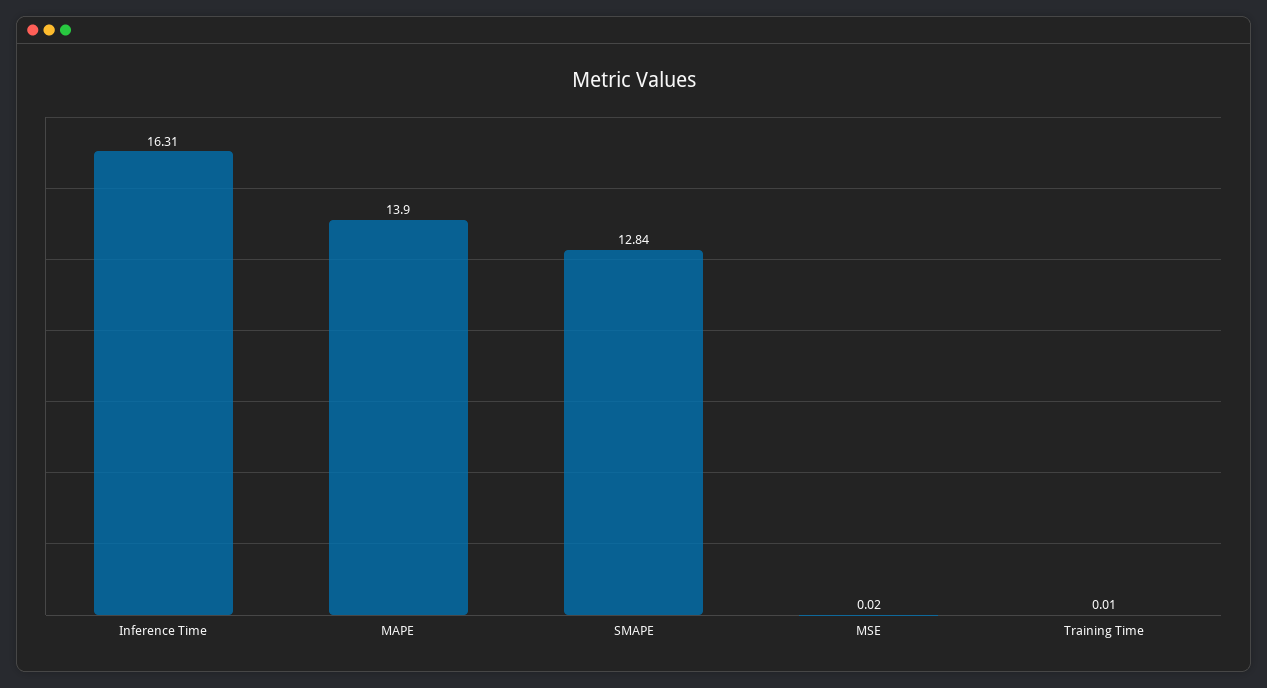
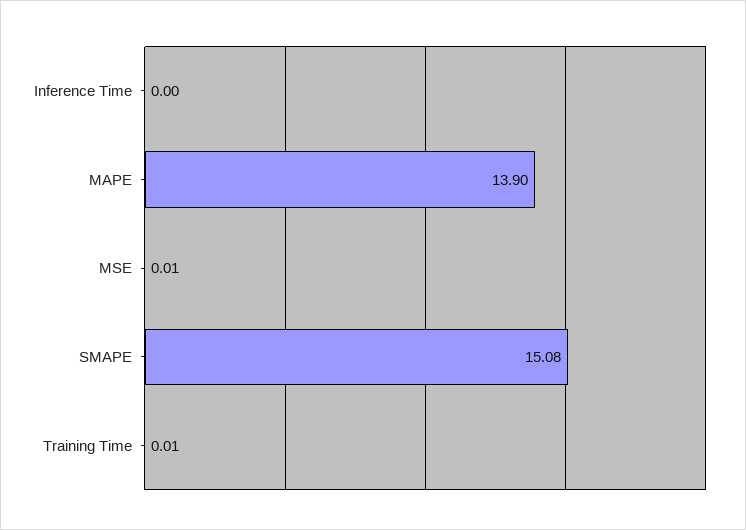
  {
-   "Inference Time": 16.31,
+   "Inference Time": 0,
    "MAPE": 13.9,
-   "SMAPE": 12.84,
+   "SMAPE": 15.08,
-   "MSE": 0.02,
+   "MSE": 0.01,
    "Training Time": 0.01
  }

